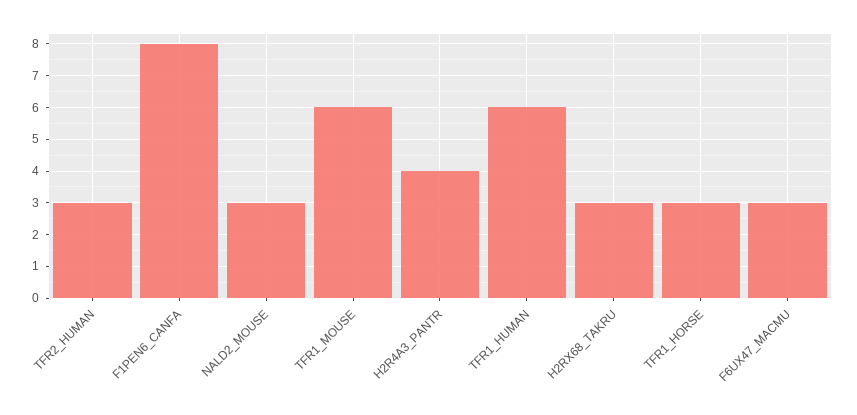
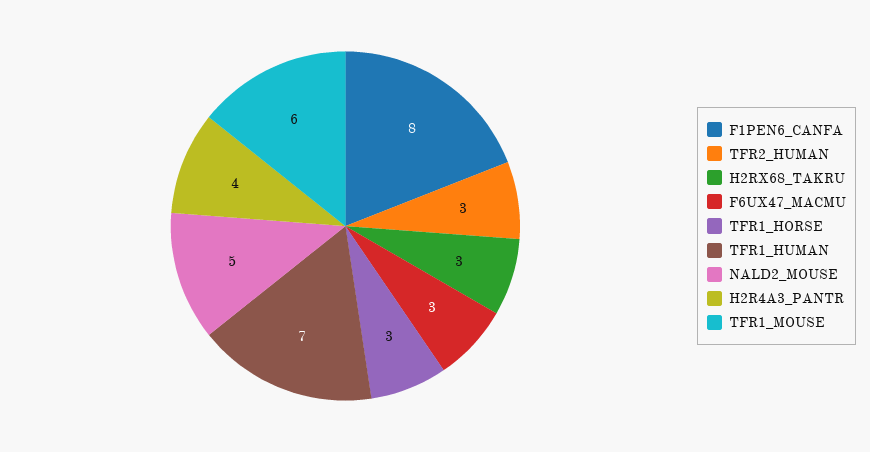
  {
    "TFR2_HUMAN": 3,
    "F1PEN6_CANFA": 8,
-   "NALD2_MOUSE": 3,
+   "NALD2_MOUSE": 5,
    "TFR1_MOUSE": 6,
    "H2R4A3_PANTR": 4,
-   "TFR1_HUMAN": 6,
+   "TFR1_HUMAN": 7,
    "H2RX68_TAKRU": 3,
    "TFR1_HORSE": 3,
    "F6UX47_MACMU": 3
  }

